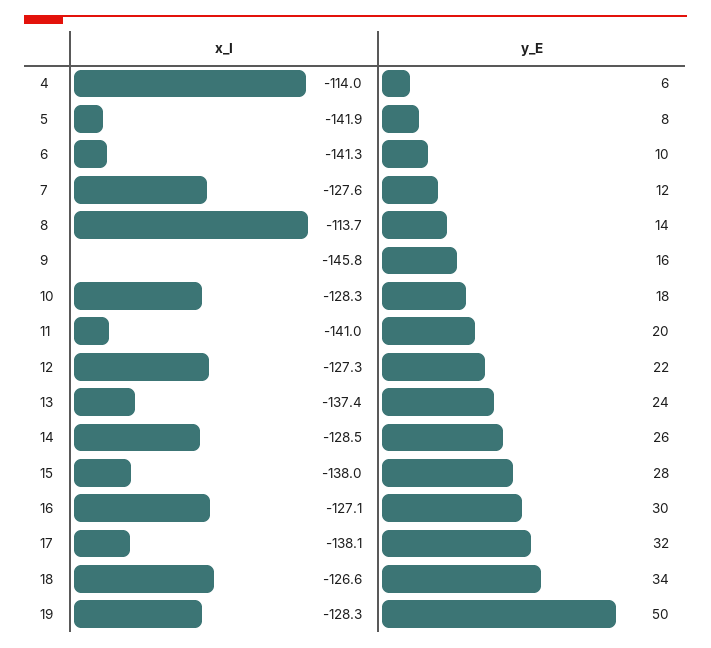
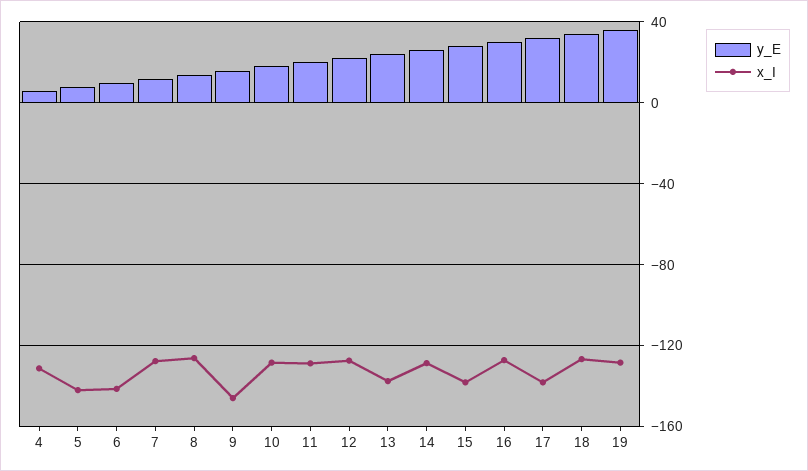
  {
    "x_I": {
-     "4": -114,
+     "4": -130,
      "5": -141.9,
      "6": -141.3,
      "7": -127.6,
-     "8": -113.7,
+     "8": -125,
      "9": -145.8,
      "10": -128.3,
-     "11": -141,
+     "11": -130,
      "12": -127.3,
      "13": -137.4,
      "14": -128.5,
      "15": -138,
      "16": -127.1,
      "17": -138.1,
      "18": -126.6,
      "19": -128.3
    },
    "y_E": {
      "4": 6,
      "5": 8,
      "6": 10,
      "7": 12,
      "8": 14,
      "9": 16,
      "10": 18,
      "11": 20,
      "12": 22,
      "13": 24,
      "14": 26,
      "15": 28,
      "16": 30,
      "17": 32,
      "18": 34,
-     "19": 50
+     "19": 35
    }
  }

